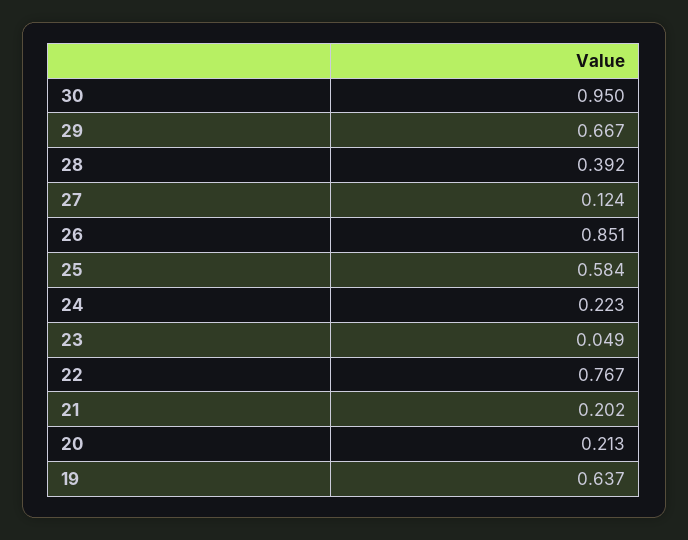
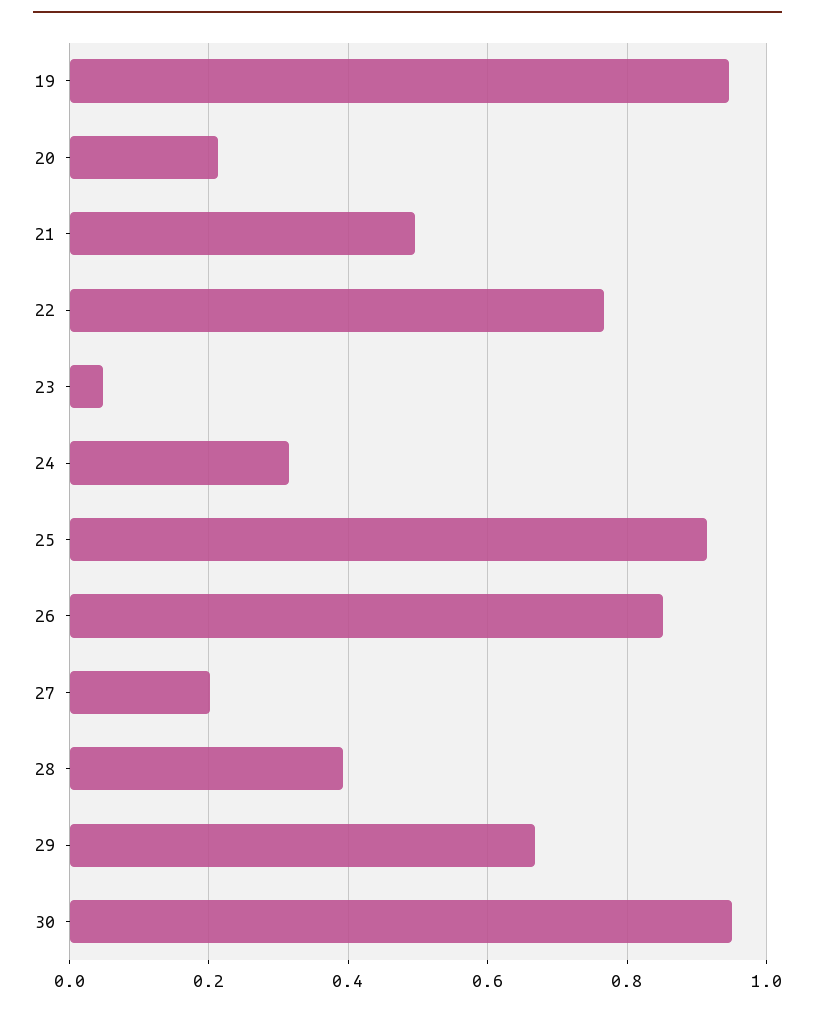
  {
    "30": 0.95,
    "29": 0.667,
    "28": 0.392,
-   "27": 0.124,
+   "27": 0.2,
    "26": 0.851,
-   "25": 0.584,
+   "25": 0.92,
-   "24": 0.223,
+   "24": 0.32,
    "23": 0.049,
    "22": 0.767,
-   "21": 0.202,
+   "21": 0.5,
    "20": 0.213,
-   "19": 0.637
+   "19": 0.94
  }

